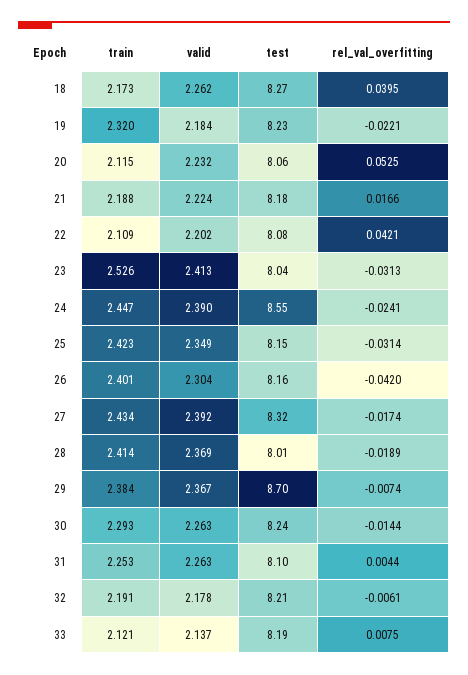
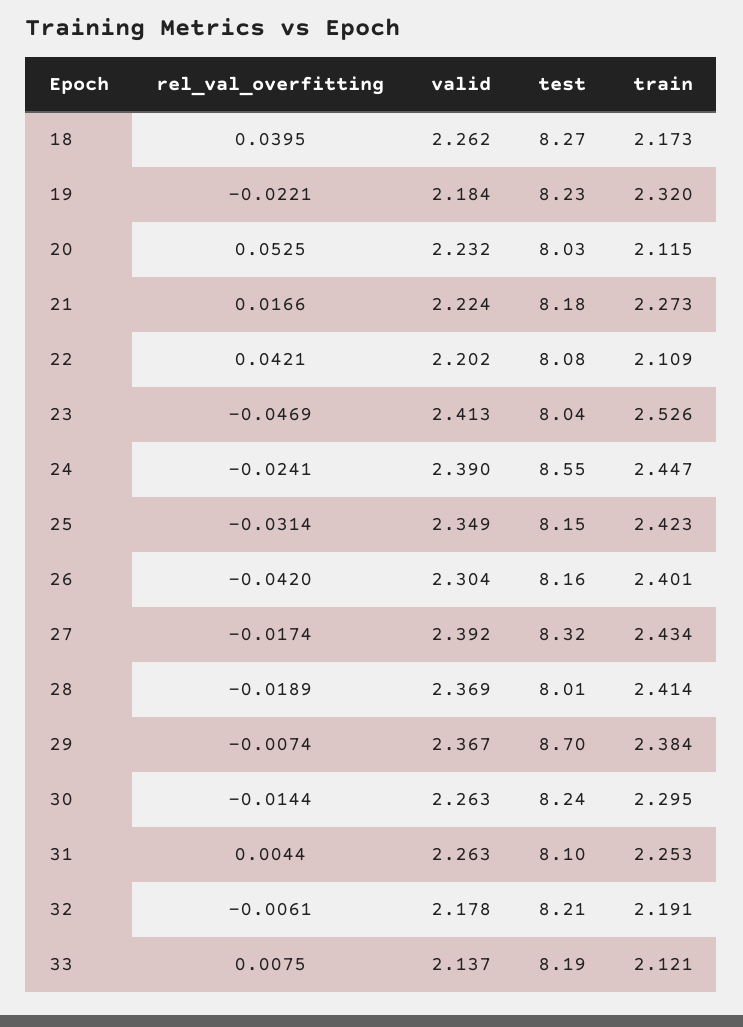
  {
    "train": {
      "18": 2.173,
      "19": 2.32,
      "20": 2.115,
-     "21": 2.188,
+     "21": 2.273,
      "22": 2.109,
      "23": 2.526,
      "24": 2.447,
      "25": 2.423,
      "26": 2.401,
      "27": 2.434,
      "28": 2.414,
      "29": 2.384,
-     "30": 2.293,
+     "30": 2.295,
      "31": 2.253,
      "32": 2.191,
      "33": 2.121
    },
    "valid": {
      "18": 2.262,
      "19": 2.184,
      "20": 2.232,
      "21": 2.224,
      "22": 2.202,
      "23": 2.413,
      "24": 2.39,
      "25": 2.349,
      "26": 2.304,
      "27": 2.392,
      "28": 2.369,
      "29": 2.367,
      "30": 2.263,
      "31": 2.263,
      "32": 2.178,
      "33": 2.137
    },
    "test": {
      "18": 8.27,
      "19": 8.23,
-     "20": 8.06,
+     "20": 8.03,
      "21": 8.18,
      "22": 8.08,
      "23": 8.04,
      "24": 8.55,
      "25": 8.15,
      "26": 8.16,
      "27": 8.32,
      "28": 8.01,
      "29": 8.7,
      "30": 8.24,
      "31": 8.1,
      "32": 8.21,
      "33": 8.19
    },
    "rel_val_overfitting": {
      "18": 0.0395,
      "19": -0.0221,
      "20": 0.0525,
      "21": 0.0166,
      "22": 0.0421,
-     "23": -0.0313,
+     "23": -0.0469,
      "24": -0.0241,
      "25": -0.0314,
      "26": -0.042,
      "27": -0.0174,
      "28": -0.0189,
      "29": -0.0074,
      "30": -0.0144,
      "31": 0.0044,
      "32": -0.0061,
      "33": 0.0075
    }
  }

